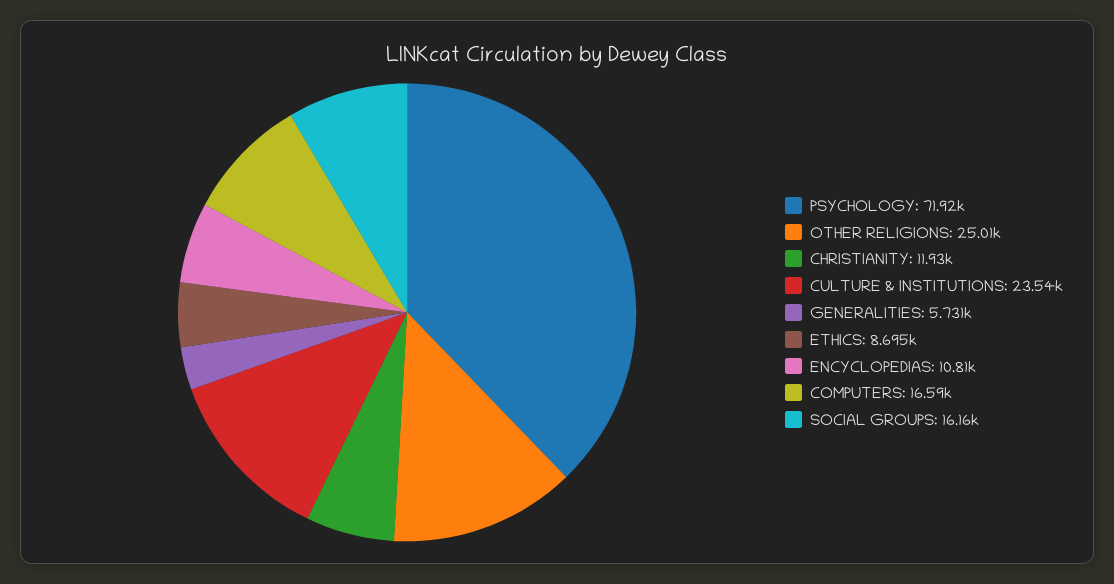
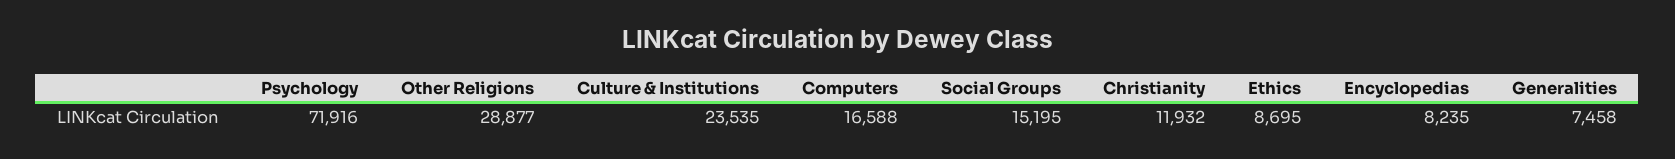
  {
    "PSYCHOLOGY": 71916,
-   "OTHER RELIGIONS": 25010,
+   "OTHER RELIGIONS": 28877,
    "CHRISTIANITY": 11932,
    "CULTURE & INSTITUTIONS": 23535,
-   "GENERALITIES": 5731,
+   "GENERALITIES": 7458,
    "ETHICS": 8695,
-   "ENCYCLOPEDIAS": 10810,
+   "ENCYCLOPEDIAS": 8235,
    "COMPUTERS": 16588,
-   "SOCIAL GROUPS": 16160
+   "SOCIAL GROUPS": 15195
  }

